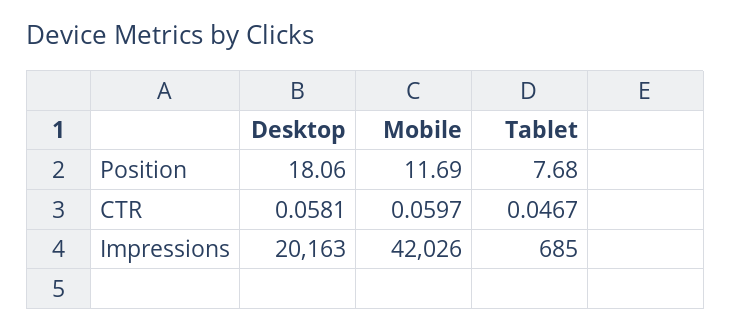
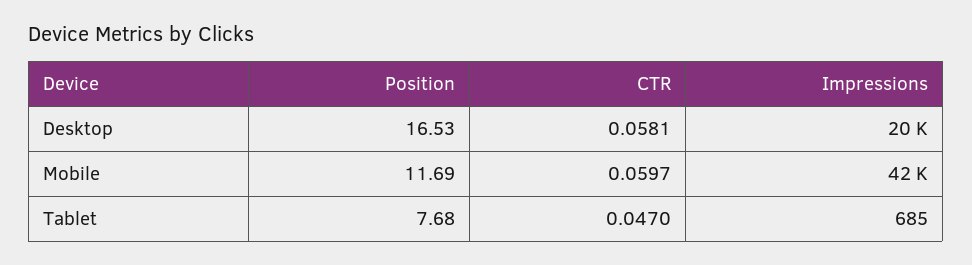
  {
    "Desktop": {
-     "Position": 18.06,
+     "Position": 16.53,
      "CTR": 0.0581,
      "Impressions": 20163
    },
    "Mobile": {
      "Position": 11.69,
      "CTR": 0.0597,
      "Impressions": 42026
    },
    "Tablet": {
      "Position": 7.68,
-     "CTR": 0.0467,
+     "CTR": 0.047,
      "Impressions": 685
    }
  }

